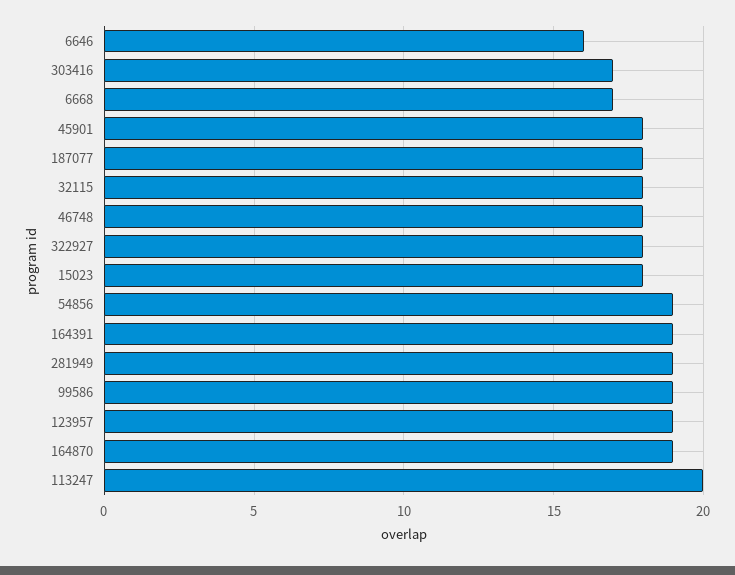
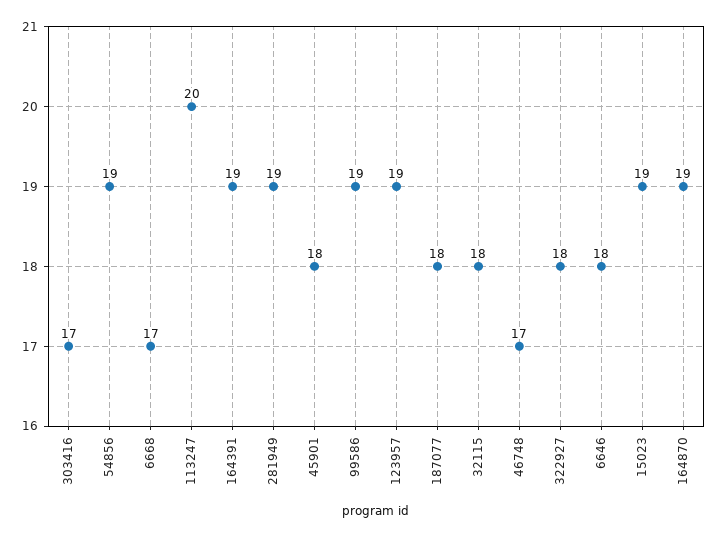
  {
-   "6646": 16,
+   "6646": 18,
    "303416": 17,
    "6668": 17,
    "45901": 18,
    "187077": 18,
    "32115": 18,
-   "46748": 18,
+   "46748": 17,
    "322927": 18,
-   "15023": 18,
+   "15023": 19,
    "54856": 19,
    "164391": 19,
    "281949": 19,
    "99586": 19,
    "123957": 19,
    "164870": 19,
    "113247": 20
  }

